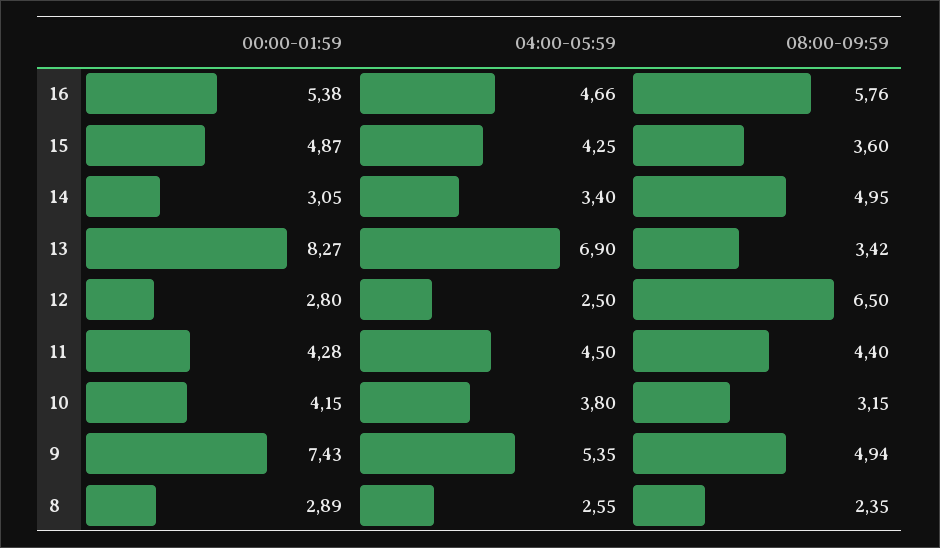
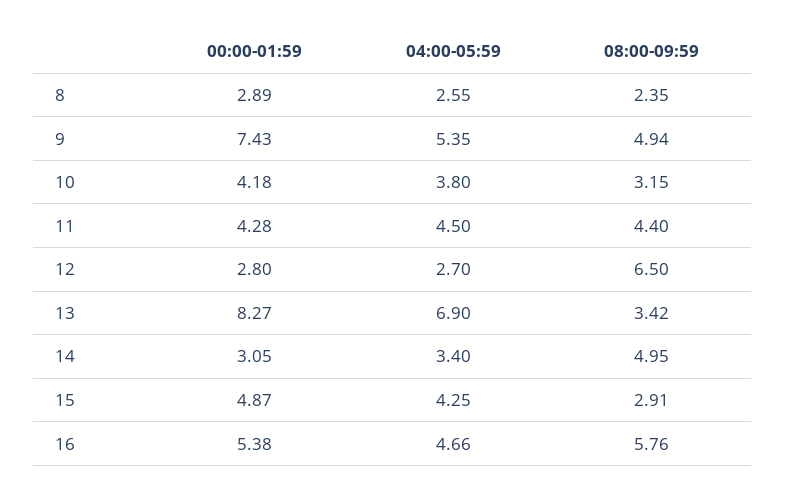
  {
    "00:00-01:59": {
      "16": 5.38,
      "15": 4.87,
      "14": 3.05,
      "13": 8.27,
      "12": 2.8,
      "11": 4.28,
-     "10": 4.15,
+     "10": 4.18,
      "9": 7.43,
      "8": 2.89
    },
    "04:00-05:59": {
      "16": 4.66,
      "15": 4.25,
      "14": 3.4,
      "13": 6.9,
-     "12": 2.5,
+     "12": 2.7,
      "11": 4.5,
      "10": 3.8,
      "9": 5.35,
      "8": 2.55
    },
    "08:00-09:59": {
      "16": 5.76,
-     "15": 3.6,
+     "15": 2.91,
      "14": 4.95,
      "13": 3.42,
      "12": 6.5,
      "11": 4.4,
      "10": 3.15,
      "9": 4.94,
      "8": 2.35
    }
  }

